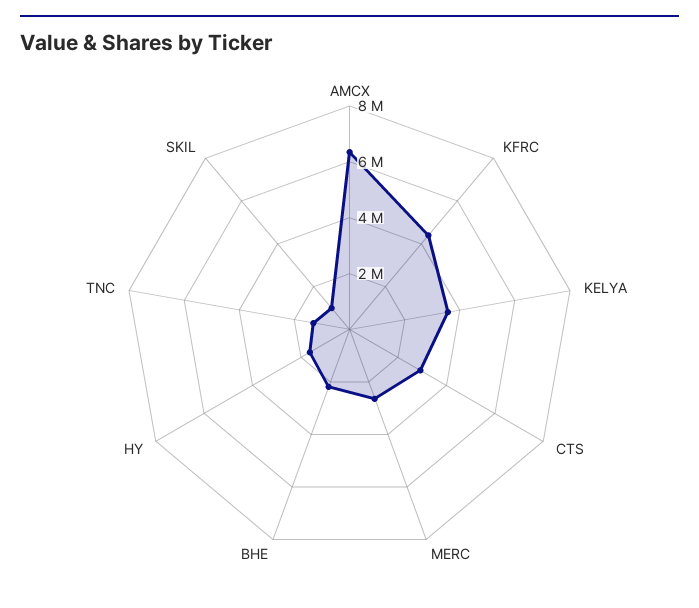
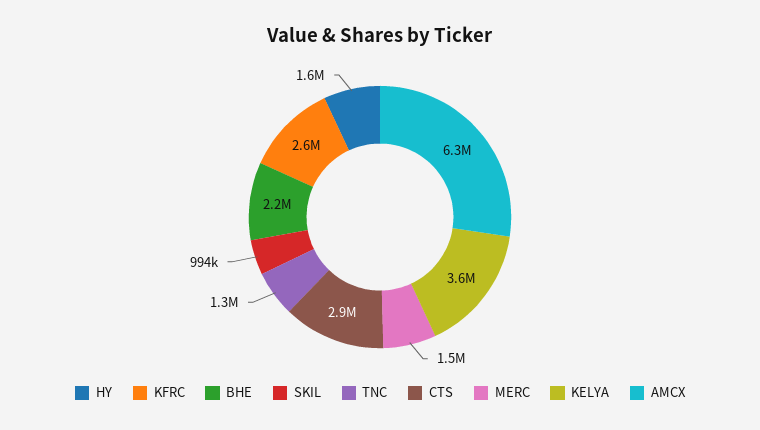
  {
    "AMCX": 6300000,
-   "KFRC": 4500000,
+   "KFRC": 2600000,
    "KELYA": 3600000,
    "CTS": 2900000,
-   "MERC": 2500000,
+   "MERC": 1500000,
    "BHE": 2200000,
    "HY": 1600000,
    "TNC": 1300000,
    "SKIL": 994000
  }

